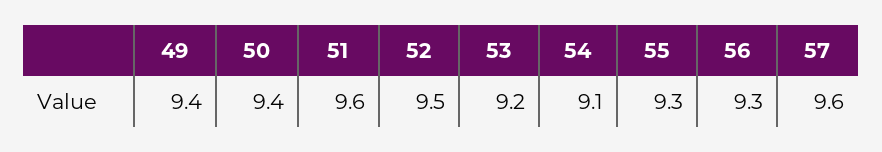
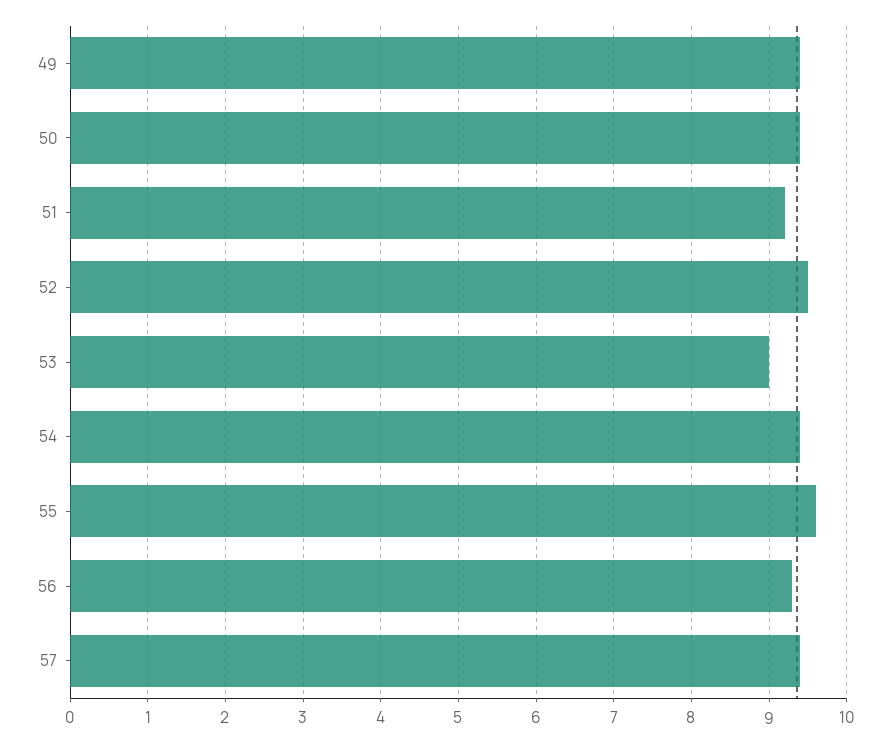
  {
    "49": 9.4,
    "50": 9.4,
-   "51": 9.6,
+   "51": 9.2,
    "52": 9.5,
-   "53": 9.2,
+   "53": 9,
-   "54": 9.1,
+   "54": 9.4,
-   "55": 9.3,
+   "55": 9.6,
    "56": 9.3,
-   "57": 9.6
+   "57": 9.4
  }

